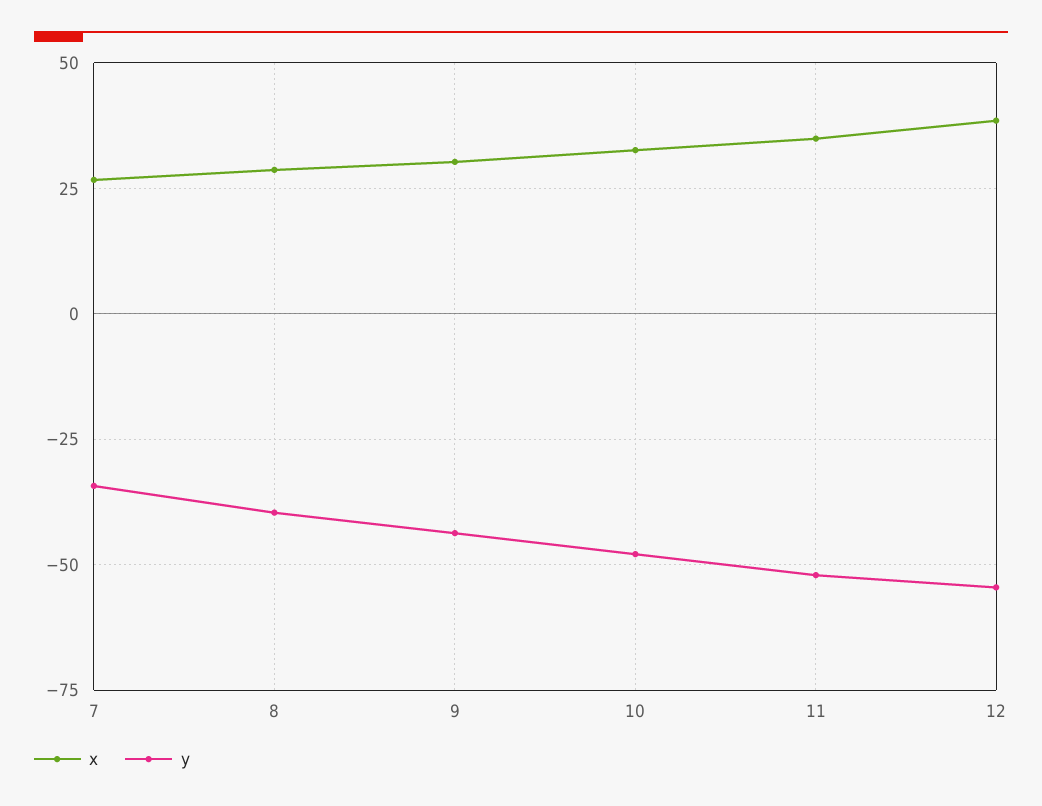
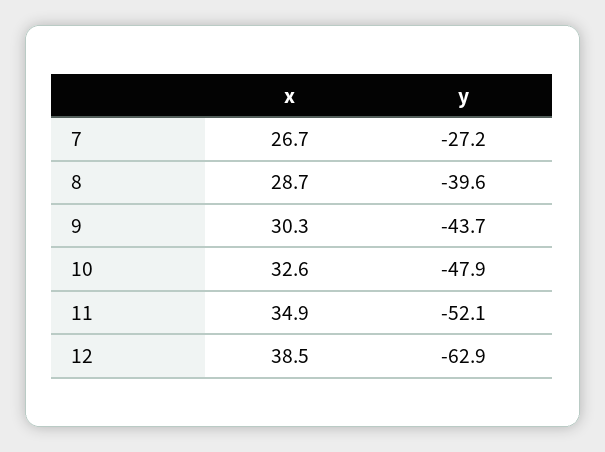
  {
    "x": {
      "7": 26.7,
      "8": 28.7,
      "9": 30.3,
      "10": 32.6,
      "11": 34.9,
      "12": 38.5
    },
    "y": {
-     "7": -35,
+     "7": -27.2,
      "8": -39.6,
      "9": -43.7,
      "10": -47.9,
      "11": -52.1,
-     "12": -55
+     "12": -62.9
    }
  }

